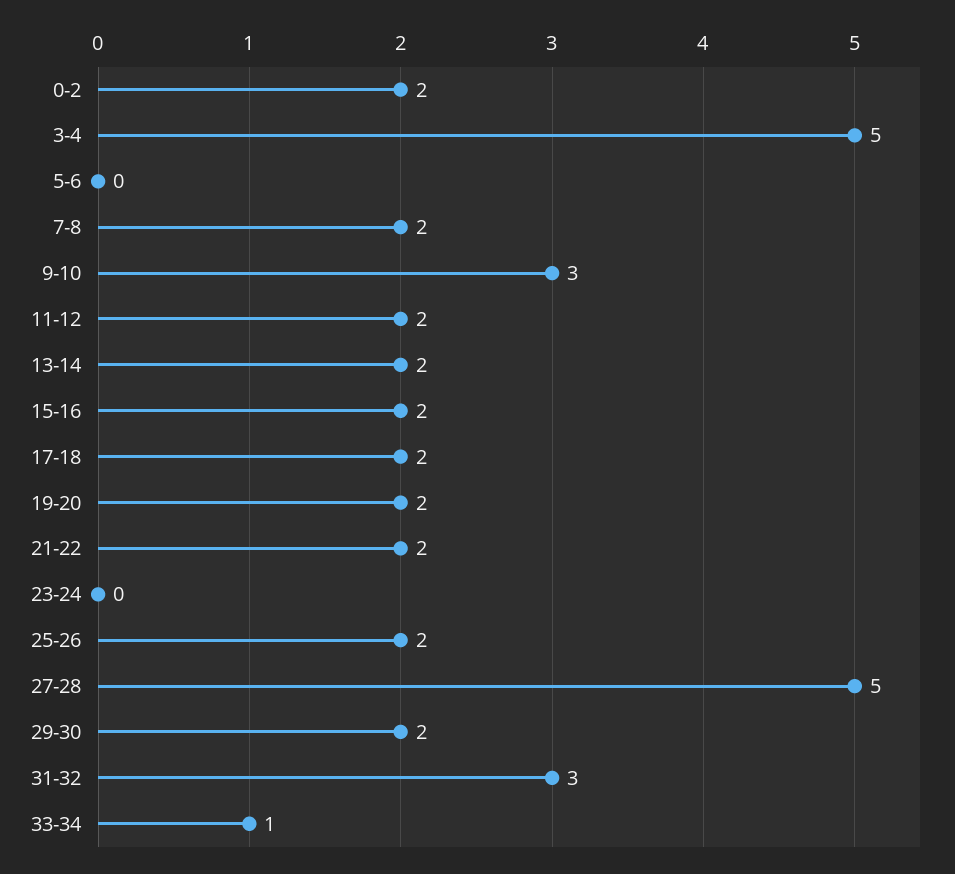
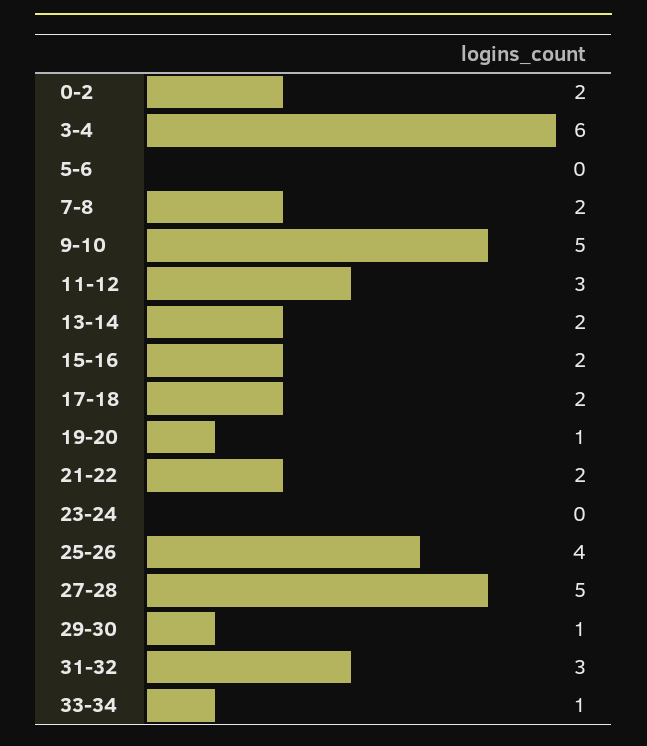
  {
    "0-2": 2,
-   "3-4": 5,
+   "3-4": 6,
    "5-6": 0,
    "7-8": 2,
-   "9-10": 3,
+   "9-10": 5,
-   "11-12": 2,
+   "11-12": 3,
    "13-14": 2,
    "15-16": 2,
    "17-18": 2,
-   "19-20": 2,
+   "19-20": 1,
    "21-22": 2,
    "23-24": 0,
-   "25-26": 2,
+   "25-26": 4,
    "27-28": 5,
-   "29-30": 2,
+   "29-30": 1,
    "31-32": 3,
    "33-34": 1
  }

